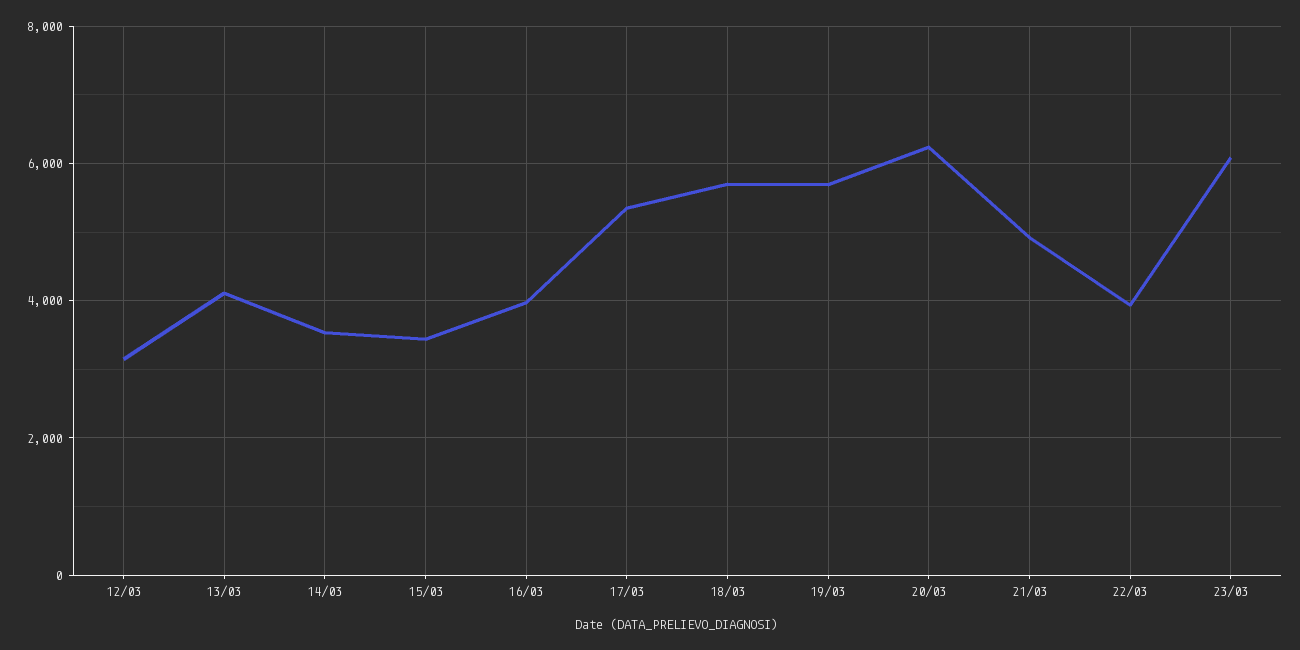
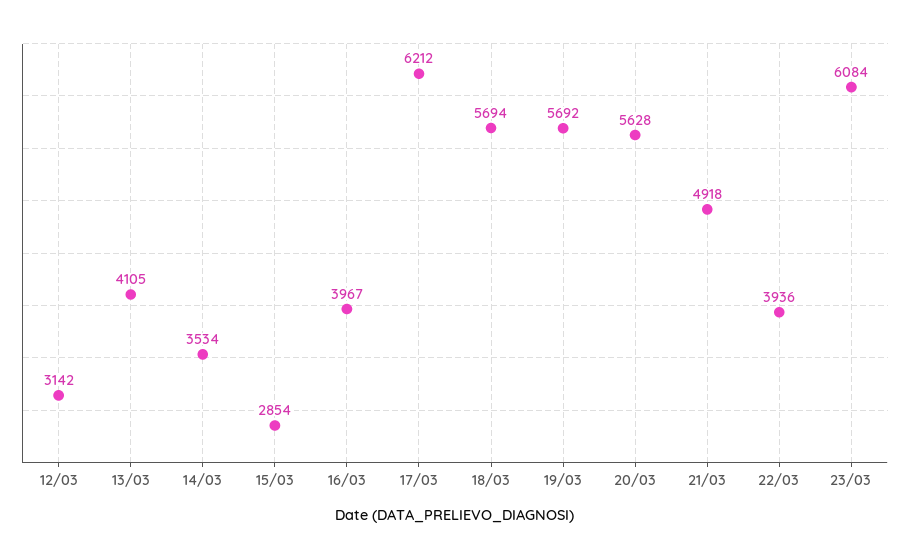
  {
    "12/03": 3142,
    "13/03": 4105,
    "14/03": 3534,
-   "15/03": 3400,
+   "15/03": 2854,
    "16/03": 3967,
-   "17/03": 5400,
+   "17/03": 6212,
    "18/03": 5694,
    "19/03": 5692,
-   "20/03": 6200,
+   "20/03": 5628,
    "21/03": 4918,
    "22/03": 3936,
    "23/03": 6084
  }

